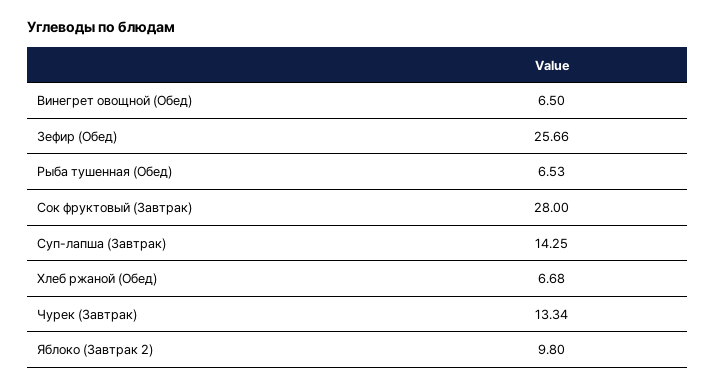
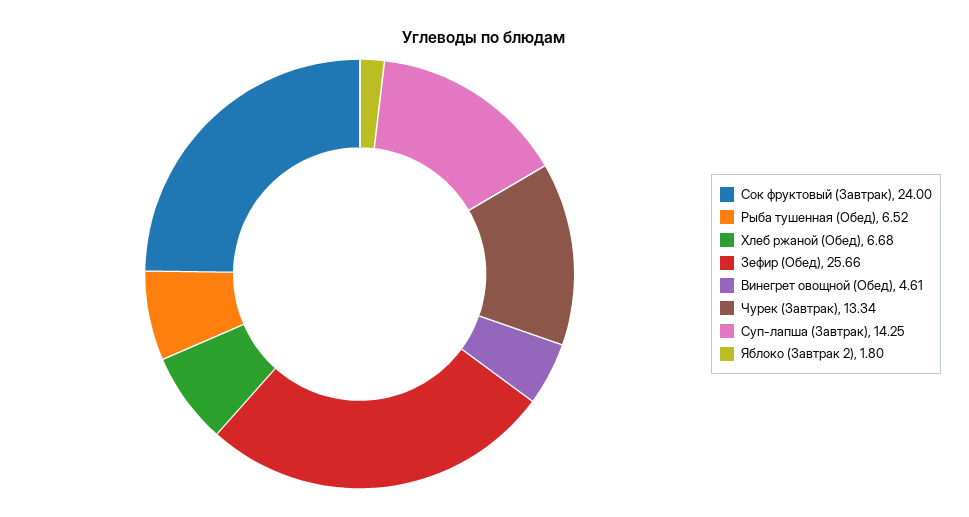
  {
-   "Винегрет овощной (Обед)": 6.5,
+   "Винегрет овощной (Обед)": 4.61,
    "Зефир (Обед)": 25.66,
-   "Рыба тушенная (Обед)": 6.53,
+   "Рыба тушенная (Обед)": 6.52,
-   "Сок фруктовый (Завтрак)": 28,
+   "Сок фруктовый (Завтрак)": 24,
    "Суп-лапша (Завтрак)": 14.25,
    "Хлеб ржаной (Обед)": 6.68,
    "Чурек (Завтрак)": 13.34,
-   "Яблоко (Завтрак 2)": 9.8
+   "Яблоко (Завтрак 2)": 1.8
  }

